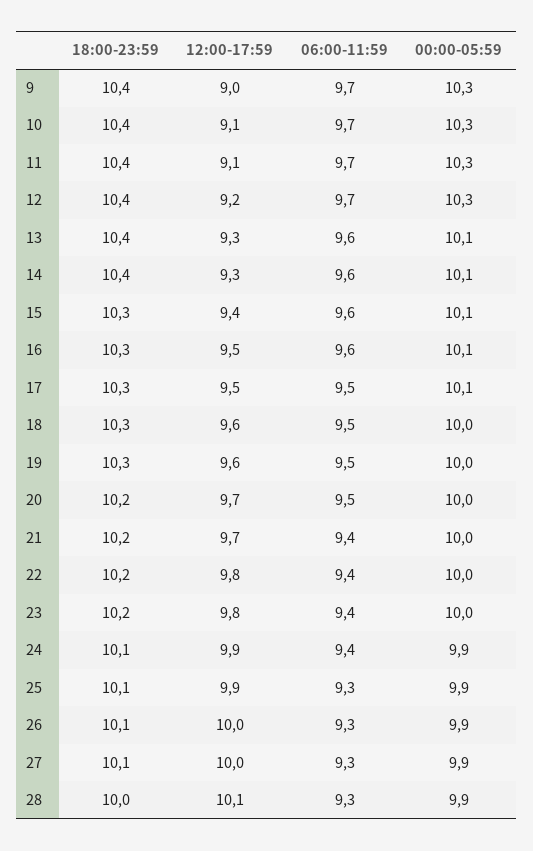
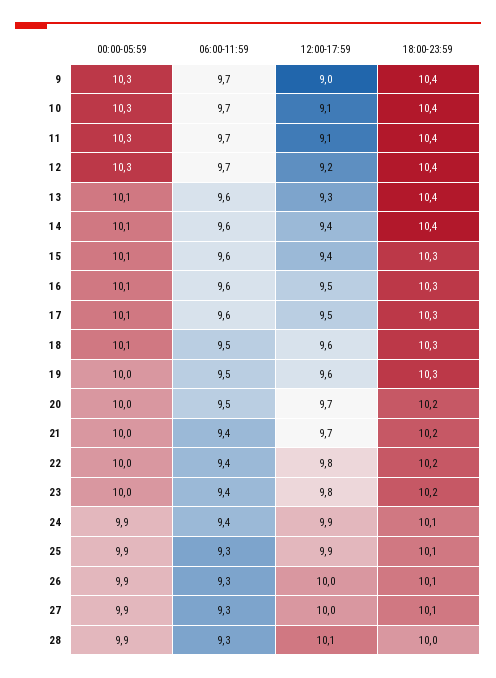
  {
    "18:00-23:59": {
      "9": 10.4,
      "10": 10.4,
      "11": 10.4,
      "12": 10.4,
      "13": 10.4,
      "14": 10.4,
      "15": 10.3,
      "16": 10.3,
      "17": 10.3,
      "18": 10.3,
      "19": 10.3,
      "20": 10.2,
      "21": 10.2,
      "22": 10.2,
      "23": 10.2,
      "24": 10.1,
      "25": 10.1,
      "26": 10.1,
      "27": 10.1,
      "28": 10
    },
    "12:00-17:59": {
      "9": 9,
      "10": 9.1,
      "11": 9.1,
      "12": 9.2,
      "13": 9.3,
-     "14": 9.3,
+     "14": 9.4,
      "15": 9.4,
      "16": 9.5,
      "17": 9.5,
      "18": 9.6,
      "19": 9.6,
      "20": 9.7,
      "21": 9.7,
      "22": 9.8,
      "23": 9.8,
      "24": 9.9,
      "25": 9.9,
      "26": 10,
      "27": 10,
      "28": 10.1
    },
    "06:00-11:59": {
      "9": 9.7,
      "10": 9.7,
      "11": 9.7,
      "12": 9.7,
      "13": 9.6,
      "14": 9.6,
      "15": 9.6,
      "16": 9.6,
-     "17": 9.5,
+     "17": 9.6,
      "18": 9.5,
      "19": 9.5,
      "20": 9.5,
      "21": 9.4,
      "22": 9.4,
      "23": 9.4,
      "24": 9.4,
      "25": 9.3,
      "26": 9.3,
      "27": 9.3,
      "28": 9.3
    },
    "00:00-05:59": {
      "9": 10.3,
      "10": 10.3,
      "11": 10.3,
      "12": 10.3,
      "13": 10.1,
      "14": 10.1,
      "15": 10.1,
      "16": 10.1,
      "17": 10.1,
-     "18": 10,
+     "18": 10.1,
      "19": 10,
      "20": 10,
      "21": 10,
      "22": 10,
      "23": 10,
      "24": 9.9,
      "25": 9.9,
      "26": 9.9,
      "27": 9.9,
      "28": 9.9
    }
  }

